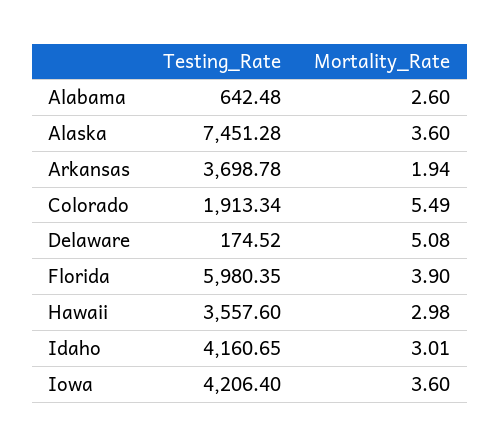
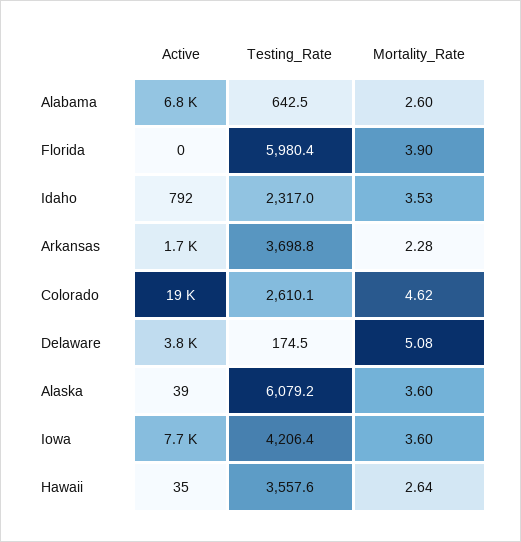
  {
    "Testing_Rate": {
      "Alabama": 642.48,
-     "Alaska": 7451.28,
+     "Alaska": 6079.2,
      "Arkansas": 3698.78,
-     "Colorado": 1913.34,
+     "Colorado": 2610.1,
      "Delaware": 174.52,
      "Florida": 5980.35,
      "Hawaii": 3557.6,
-     "Idaho": 4160.65,
+     "Idaho": 2317,
      "Iowa": 4206.4
    },
    "Mortality_Rate": {
      "Alabama": 2.6,
      "Alaska": 3.6,
-     "Arkansas": 1.94,
+     "Arkansas": 2.28,
-     "Colorado": 5.49,
+     "Colorado": 4.62,
      "Delaware": 5.08,
      "Florida": 3.9,
-     "Hawaii": 2.98,
+     "Hawaii": 2.64,
-     "Idaho": 3.01,
+     "Idaho": 3.53,
      "Iowa": 3.6
-   }
+   },
+   "Active": {
+     "Alabama": 6800,
+     "Florida": 0,
+     "Idaho": 792,
+     "Arkansas": 1700,
+     "Colorado": 19000,
+     "Delaware": 3800,
+     "Alaska": 39,
+     "Iowa": 7700,
+     "Hawaii": 35
+   }
  }

